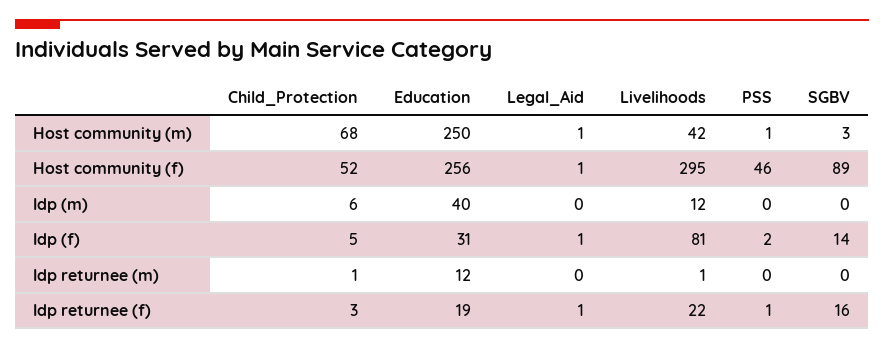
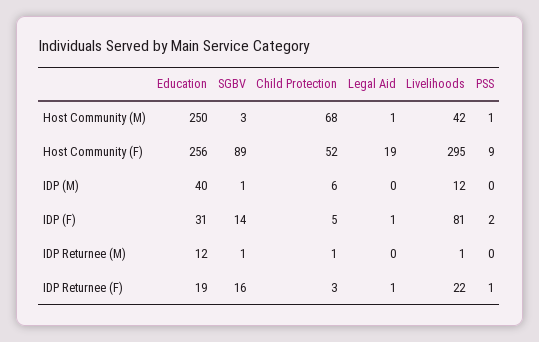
  {
    "Child_Protection": {
      "Host community (m)": 68,
      "Host community (f)": 52,
      "Idp (m)": 6,
      "Idp (f)": 5,
      "Idp returnee (m)": 1,
      "Idp returnee (f)": 3
    },
    "Education": {
      "Host community (m)": 250,
      "Host community (f)": 256,
      "Idp (m)": 40,
      "Idp (f)": 31,
      "Idp returnee (m)": 12,
      "Idp returnee (f)": 19
    },
    "Legal_Aid": {
      "Host community (m)": 1,
-     "Host community (f)": 1,
+     "Host community (f)": 19,
      "Idp (m)": 0,
      "Idp (f)": 1,
      "Idp returnee (m)": 0,
      "Idp returnee (f)": 1
    },
    "Livelihoods": {
      "Host community (m)": 42,
      "Host community (f)": 295,
      "Idp (m)": 12,
      "Idp (f)": 81,
      "Idp returnee (m)": 1,
      "Idp returnee (f)": 22
    },
    "PSS": {
      "Host community (m)": 1,
-     "Host community (f)": 46,
+     "Host community (f)": 9,
      "Idp (m)": 0,
      "Idp (f)": 2,
      "Idp returnee (m)": 0,
      "Idp returnee (f)": 1
    },
    "SGBV": {
      "Host community (m)": 3,
      "Host community (f)": 89,
-     "Idp (m)": 0,
+     "Idp (m)": 1,
      "Idp (f)": 14,
-     "Idp returnee (m)": 0,
+     "Idp returnee (m)": 1,
      "Idp returnee (f)": 16
    }
  }

